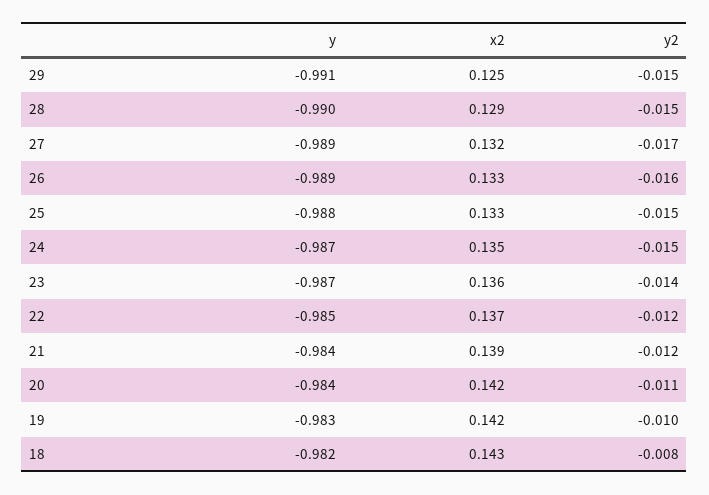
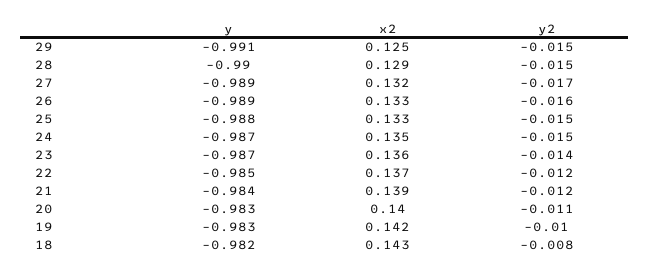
  {
    "y": {
      "29": -0.991,
      "28": -0.99,
      "27": -0.989,
      "26": -0.989,
      "25": -0.988,
      "24": -0.987,
      "23": -0.987,
      "22": -0.985,
      "21": -0.984,
-     "20": -0.984,
+     "20": -0.983,
      "19": -0.983,
      "18": -0.982
    },
    "x2": {
      "29": 0.125,
      "28": 0.129,
      "27": 0.132,
      "26": 0.133,
      "25": 0.133,
      "24": 0.135,
      "23": 0.136,
      "22": 0.137,
      "21": 0.139,
-     "20": 0.142,
+     "20": 0.14,
      "19": 0.142,
      "18": 0.143
    },
    "y2": {
      "29": -0.015,
      "28": -0.015,
      "27": -0.017,
      "26": -0.016,
      "25": -0.015,
      "24": -0.015,
      "23": -0.014,
      "22": -0.012,
      "21": -0.012,
      "20": -0.011,
      "19": -0.01,
      "18": -0.008
    }
  }

